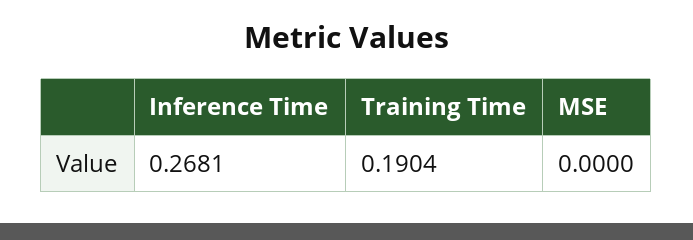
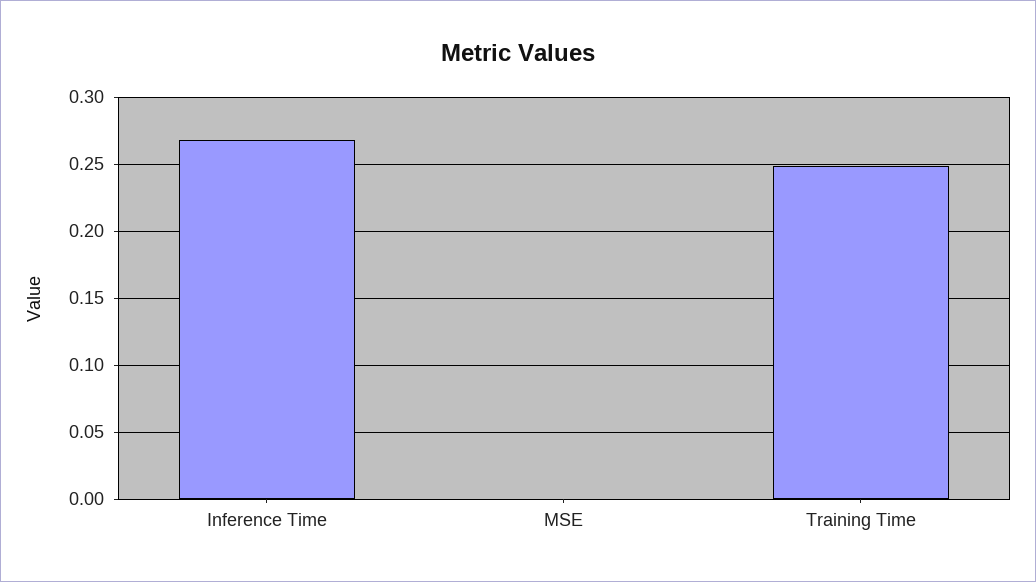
  {
    "Inference Time": 0.2681,
-   "Training Time": 0.1904,
+   "Training Time": 0.25,
    "MSE": 0
  }

